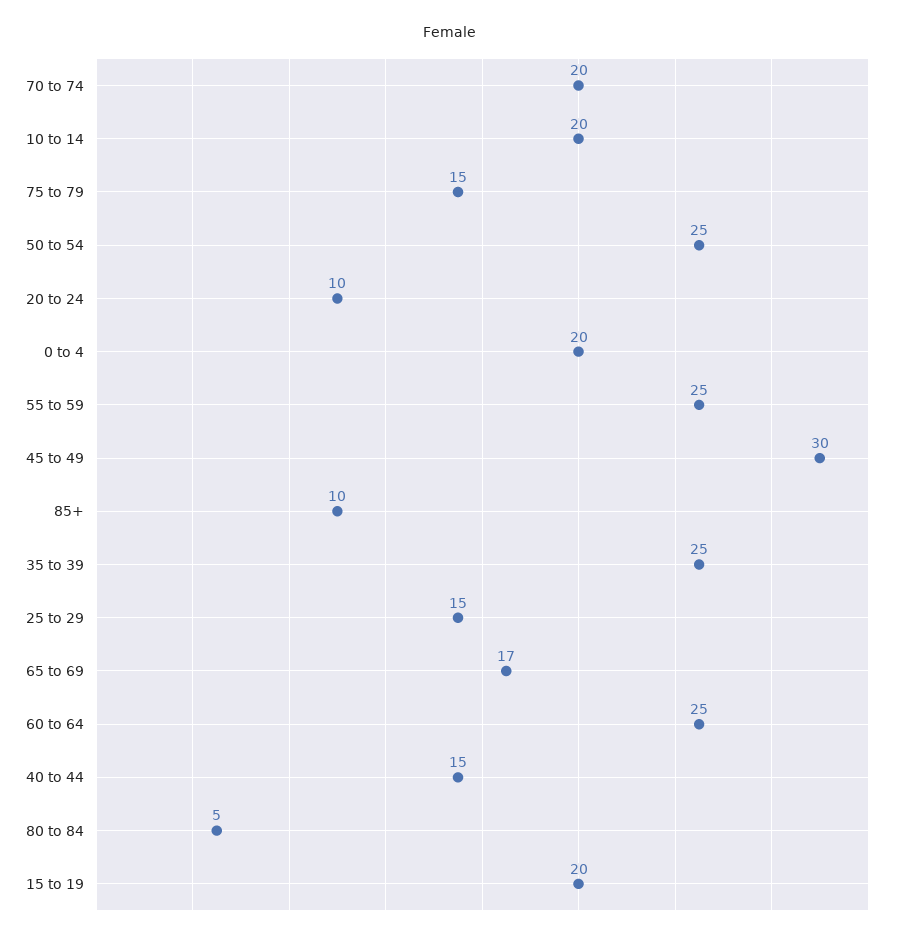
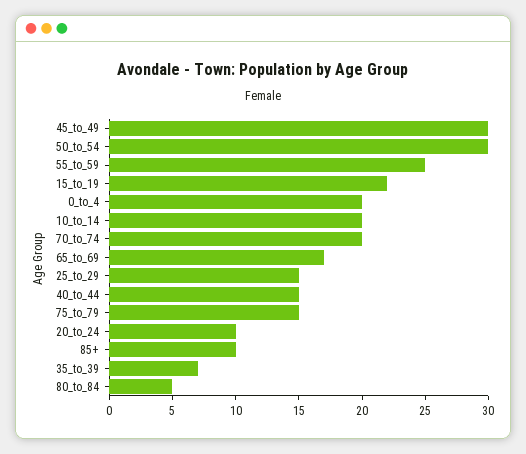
  {
    "70 to 74": 20,
    "10 to 14": 20,
    "75 to 79": 15,
-   "50 to 54": 25,
+   "50 to 54": 30,
    "20 to 24": 10,
    "0 to 4": 20,
    "55 to 59": 25,
    "45 to 49": 30,
    "85+": 10,
-   "35 to 39": 25,
+   "35 to 39": 7,
    "25 to 29": 15,
    "65 to 69": 17,
-   "60 to 64": 25,
    "40 to 44": 15,
    "80 to 84": 5,
-   "15 to 19": 20
+   "15 to 19": 22
  }

